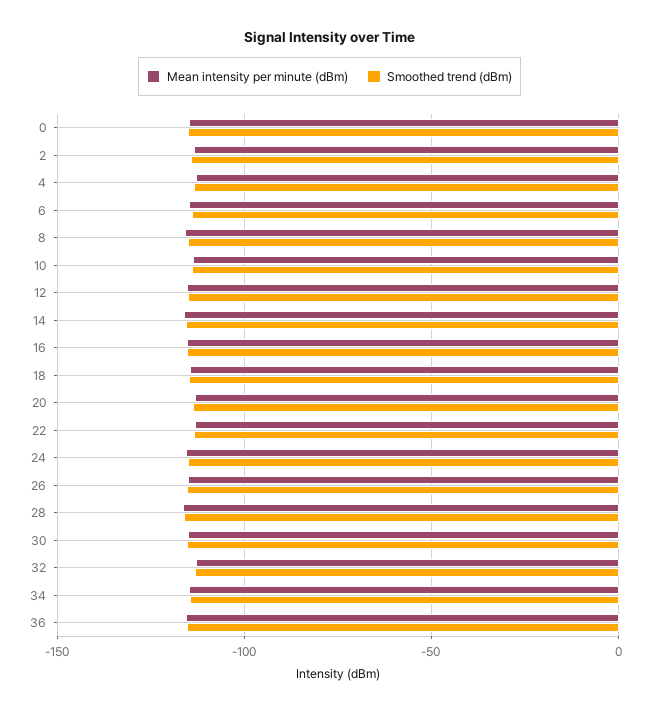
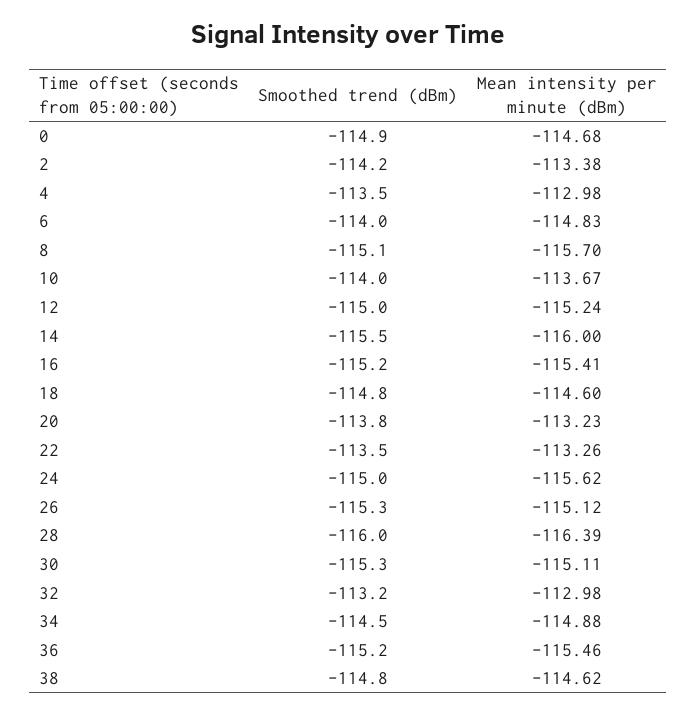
  {
    "Mean intensity per minute (dBm)": {
      "0": -114.68,
      "2": -113.38,
      "4": -112.98,
      "6": -114.83,
      "8": -115.7,
      "10": -113.67,
      "12": -115.24,
      "14": -116,
      "16": -115.41,
      "18": -114.6,
      "20": -113.23,
      "22": -113.26,
      "24": -115.62,
      "26": -115.12,
      "28": -116.39,
      "30": -115.11,
      "32": -112.98,
      "34": -114.88,
-     "36": -115.46
+     "36": -115.46,
+     "38": -114.62
    },
    "Smoothed trend (dBm)": {
      "0": -114.9,
      "2": -114.2,
      "4": -113.5,
      "6": -114,
      "8": -115.1,
      "10": -114,
      "12": -115,
      "14": -115.5,
      "16": -115.2,
      "18": -114.8,
      "20": -113.8,
      "22": -113.5,
      "24": -115,
      "26": -115.3,
      "28": -116,
      "30": -115.3,
      "32": -113.2,
      "34": -114.5,
-     "36": -115.2
+     "36": -115.2,
+     "38": -114.8
    }
  }

